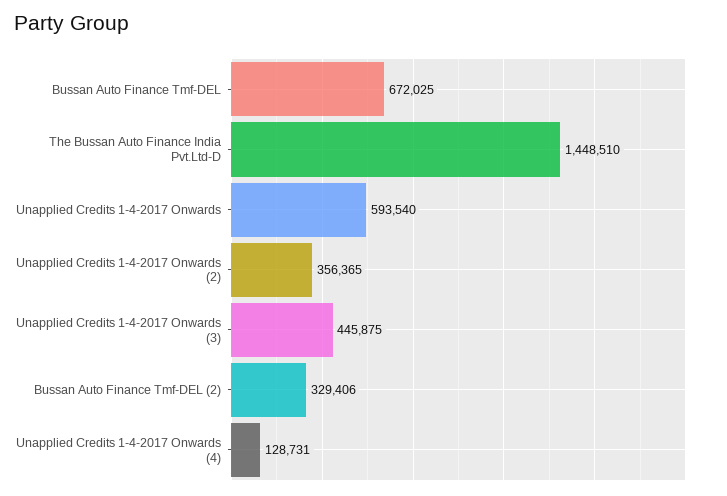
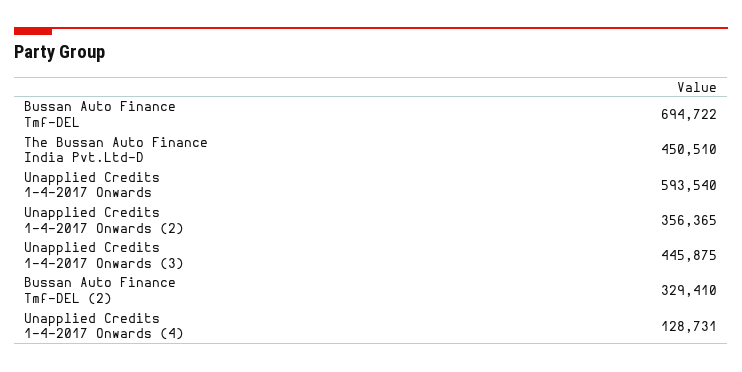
  {
-   "Bussan Auto Finance Tmf-DEL": 672025,
+   "Bussan Auto Finance Tmf-DEL": 694722,
-   "The Bussan Auto Finance India Pvt.Ltd-D": 1448510,
+   "The Bussan Auto Finance India Pvt.Ltd-D": 450510,
    "Unapplied Credits 1-4-2017 Onwards": 593540,
    "Unapplied Credits 1-4-2017 Onwards (2)": 356365,
    "Unapplied Credits 1-4-2017 Onwards (3)": 445875,
-   "Bussan Auto Finance Tmf-DEL (2)": 329406,
+   "Bussan Auto Finance Tmf-DEL (2)": 329410,
    "Unapplied Credits 1-4-2017 Onwards (4)": 128731
  }

